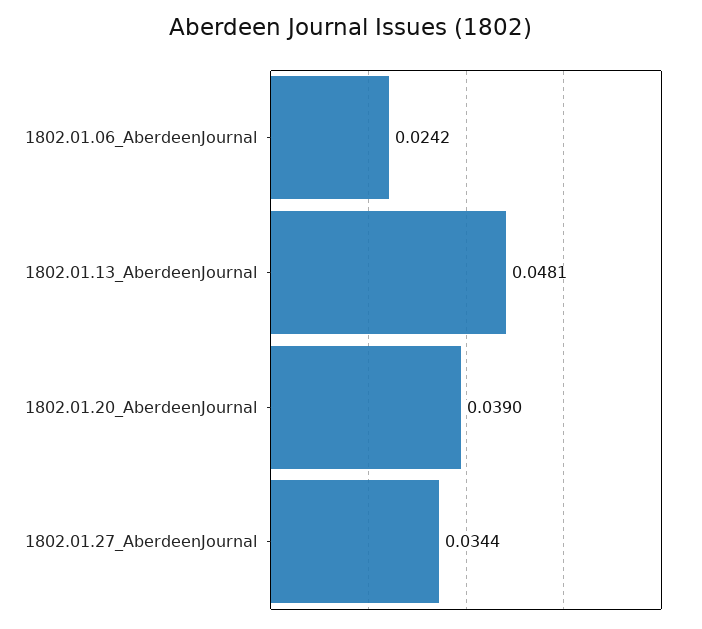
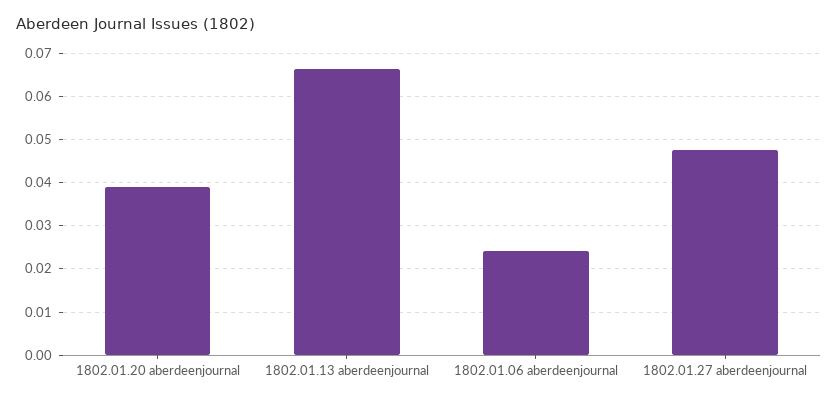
  {
    "1802.01.06_AberdeenJournal": 0.0242,
-   "1802.01.13_AberdeenJournal": 0.0481,
+   "1802.01.13_AberdeenJournal": 0.066,
    "1802.01.20_AberdeenJournal": 0.039,
-   "1802.01.27_AberdeenJournal": 0.0344
+   "1802.01.27_AberdeenJournal": 0.048
  }

